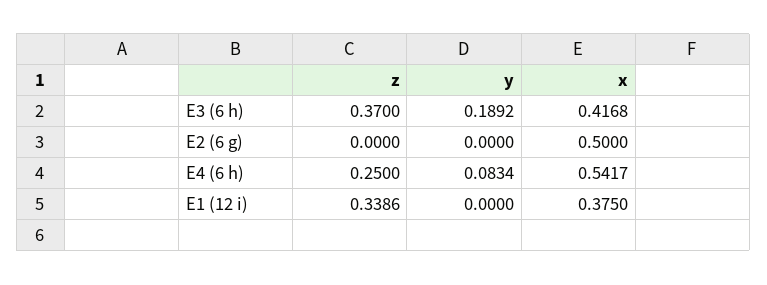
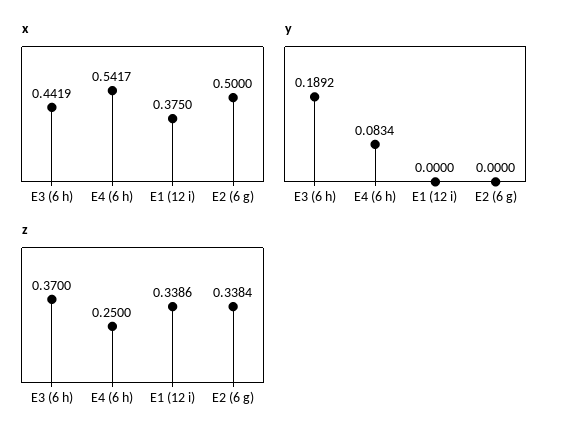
  {
    "z": {
      "E3 (6 h)": 0.37,
-     "E2 (6 g)": 0,
+     "E2 (6 g)": 0.3384,
      "E4 (6 h)": 0.25,
      "E1 (12 i)": 0.3386
    },
    "y": {
      "E3 (6 h)": 0.1892,
      "E2 (6 g)": 0,
      "E4 (6 h)": 0.0834,
      "E1 (12 i)": 0
    },
    "x": {
-     "E3 (6 h)": 0.4168,
+     "E3 (6 h)": 0.4419,
      "E2 (6 g)": 0.5,
      "E4 (6 h)": 0.5417,
      "E1 (12 i)": 0.375
    }
  }

